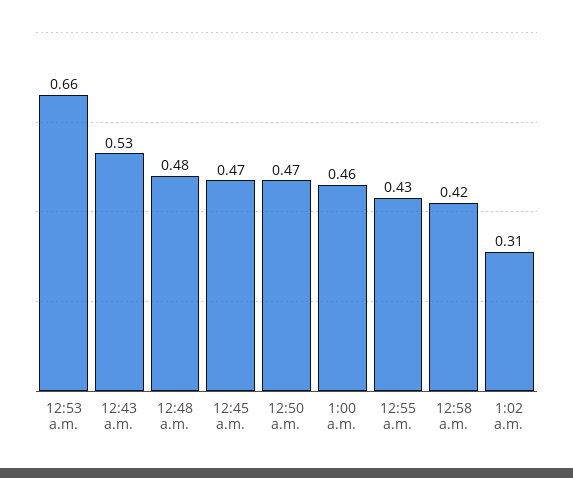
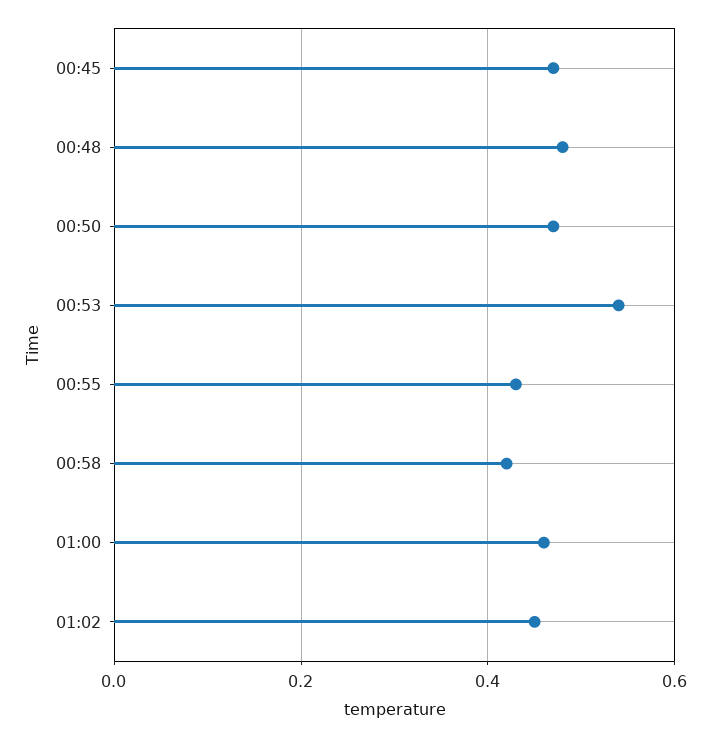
  {
-   "12:53 a.m.": 0.66,
+   "12:53 a.m.": 0.55,
-   "12:43 a.m.": 0.53,
    "12:48 a.m.": 0.48,
    "12:45 a.m.": 0.47,
    "12:50 a.m.": 0.47,
    "1:00 a.m.": 0.46,
    "12:55 a.m.": 0.43,
    "12:58 a.m.": 0.42,
-   "1:02 a.m.": 0.31
+   "1:02 a.m.": 0.45
  }

